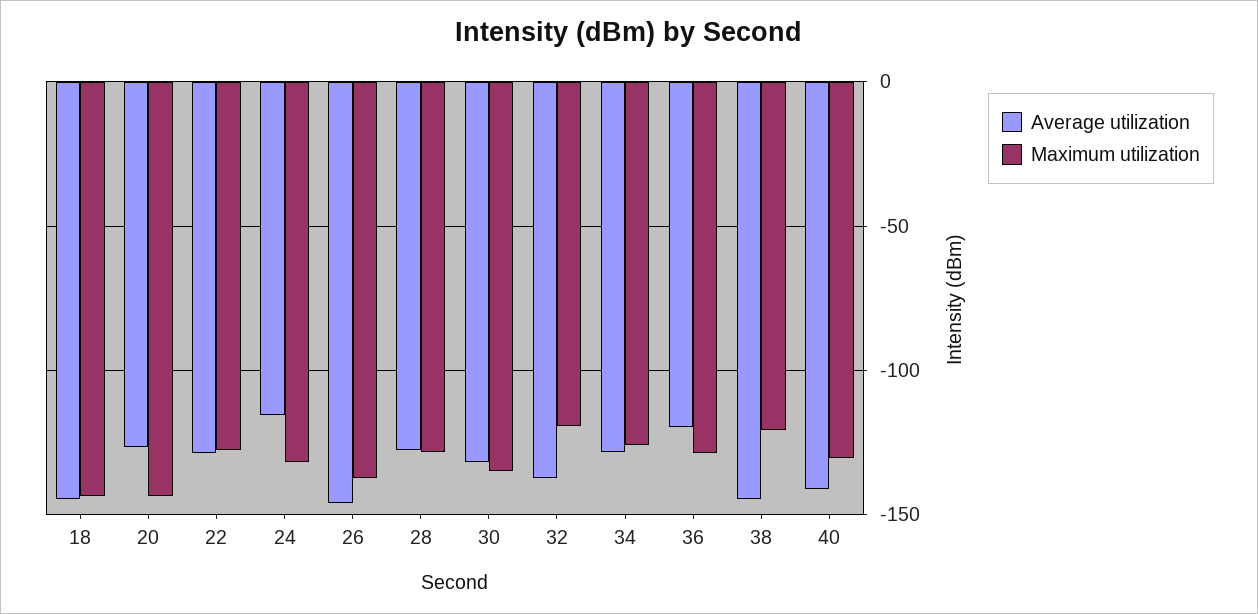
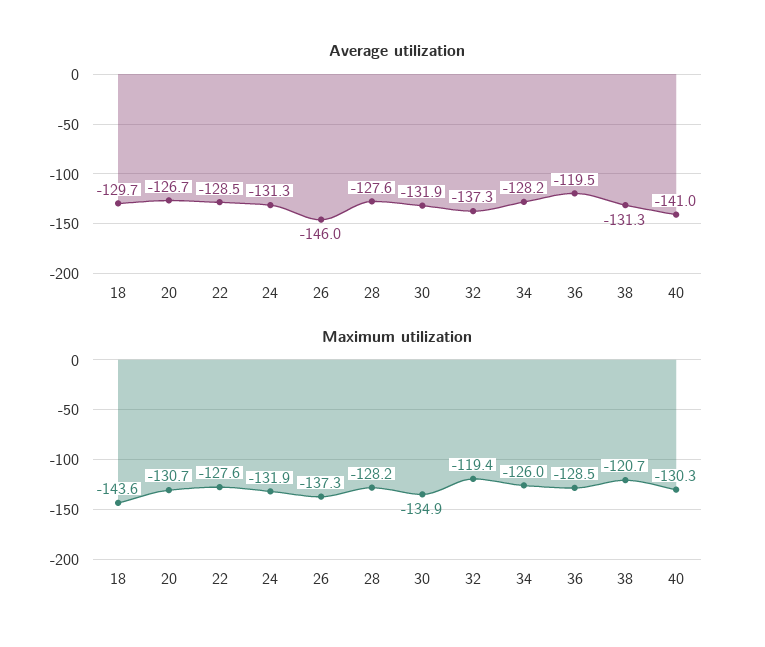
  {
    "Average utilization": {
-     "18": -145,
+     "18": -129.7,
      "20": -126.7,
      "22": -128.5,
-     "24": -115,
+     "24": -131.3,
      "26": -146,
      "28": -127.6,
      "30": -131.9,
      "32": -137.3,
      "34": -128.2,
      "36": -119.5,
-     "38": -145,
+     "38": -131.3,
      "40": -141
    },
    "Maximum utilization": {
      "18": -143.6,
-     "20": -145,
+     "20": -130.7,
      "22": -127.6,
      "24": -131.9,
      "26": -137.3,
      "28": -128.2,
      "30": -134.9,
      "32": -119.4,
      "34": -126,
      "36": -128.5,
      "38": -120.7,
      "40": -130.3
    }
  }

